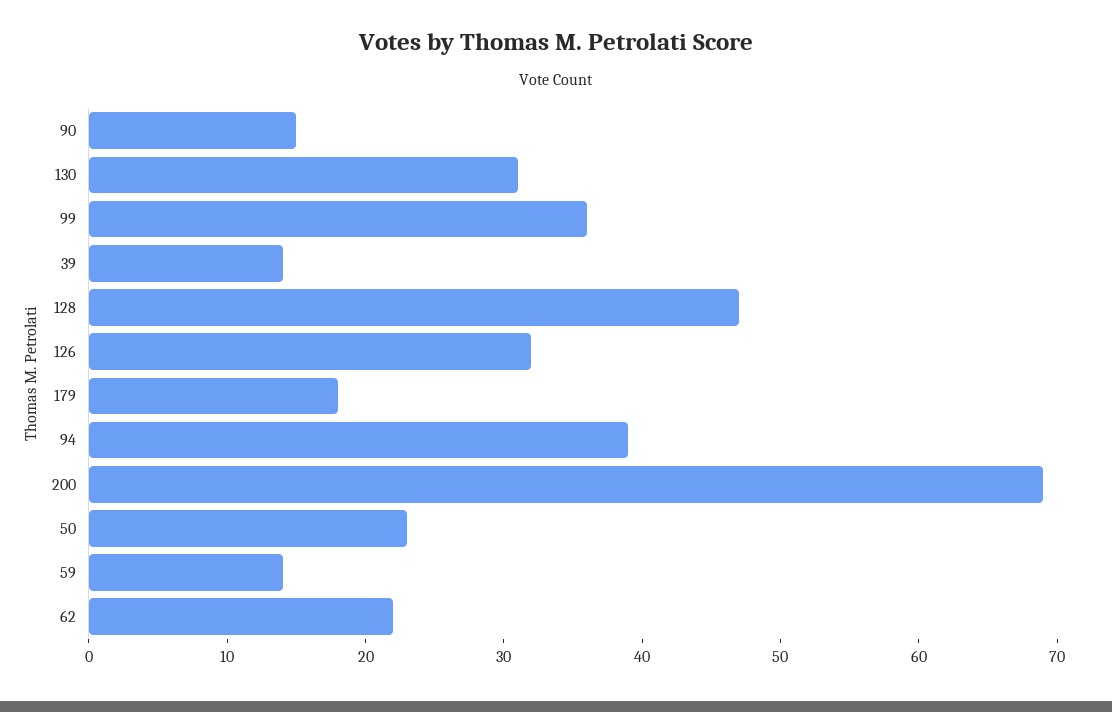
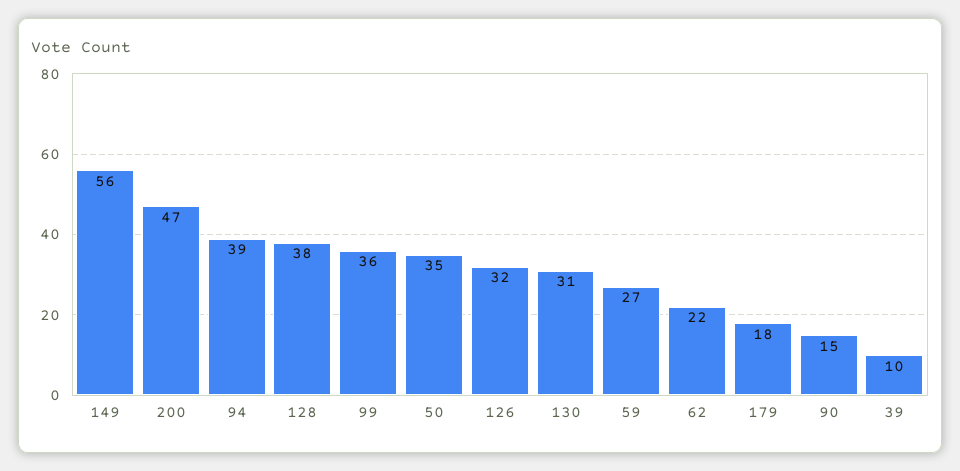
  {
    "90": 15,
    "130": 31,
    "99": 36,
-   "39": 14,
+   "39": 10,
-   "128": 47,
+   "128": 38,
    "126": 32,
    "179": 18,
    "94": 39,
-   "200": 69,
+   "200": 47,
-   "50": 23,
+   "50": 35,
-   "59": 14,
+   "59": 27,
-   "62": 22
+   "62": 22,
+   "149": 56
  }

